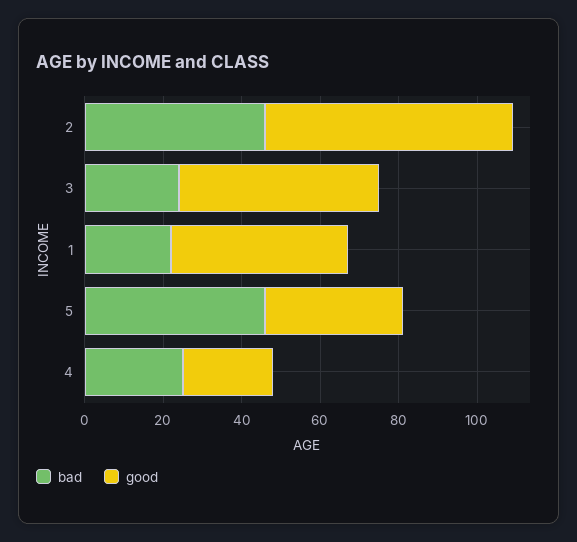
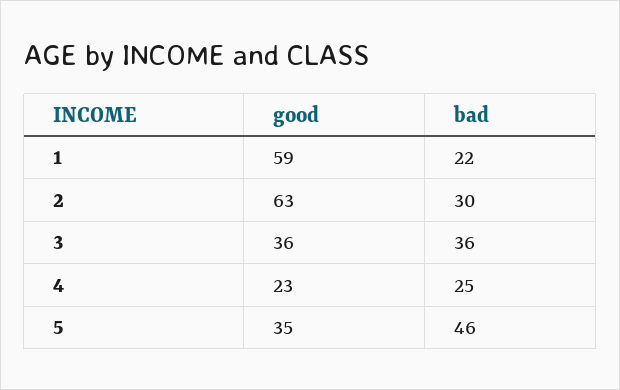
  {
    "bad": {
-     "2": 45,
+     "2": 30,
-     "3": 25,
+     "3": 36,
      "1": 22,
      "5": 46,
      "4": 25
    },
    "good": {
      "2": 63,
-     "3": 50,
+     "3": 36,
-     "1": 45,
+     "1": 59,
      "5": 35,
      "4": 23
    }
  }

